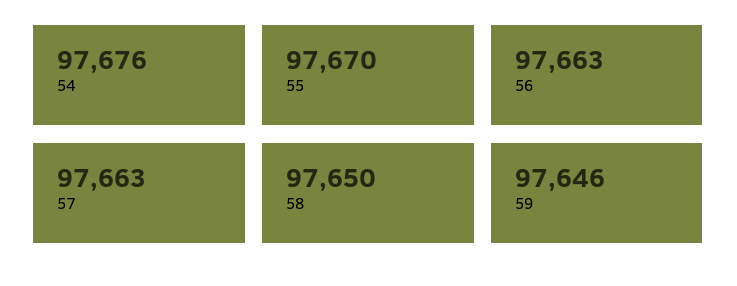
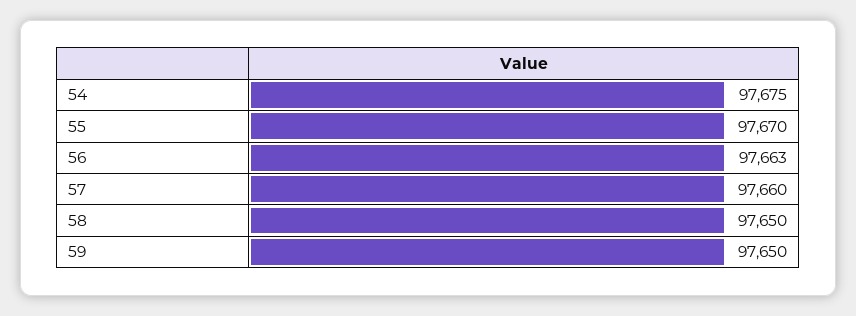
  {
-   "54": 97676,
+   "54": 97675,
    "55": 97670,
    "56": 97663,
-   "57": 97663,
+   "57": 97660,
    "58": 97650,
-   "59": 97646
+   "59": 97650
  }

